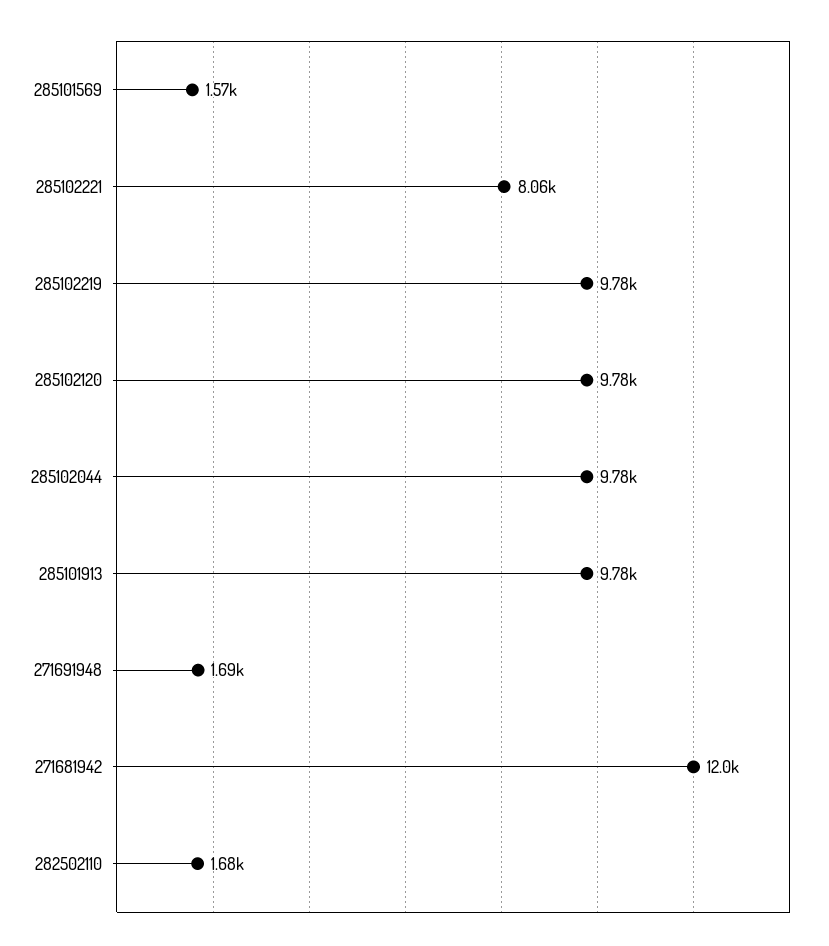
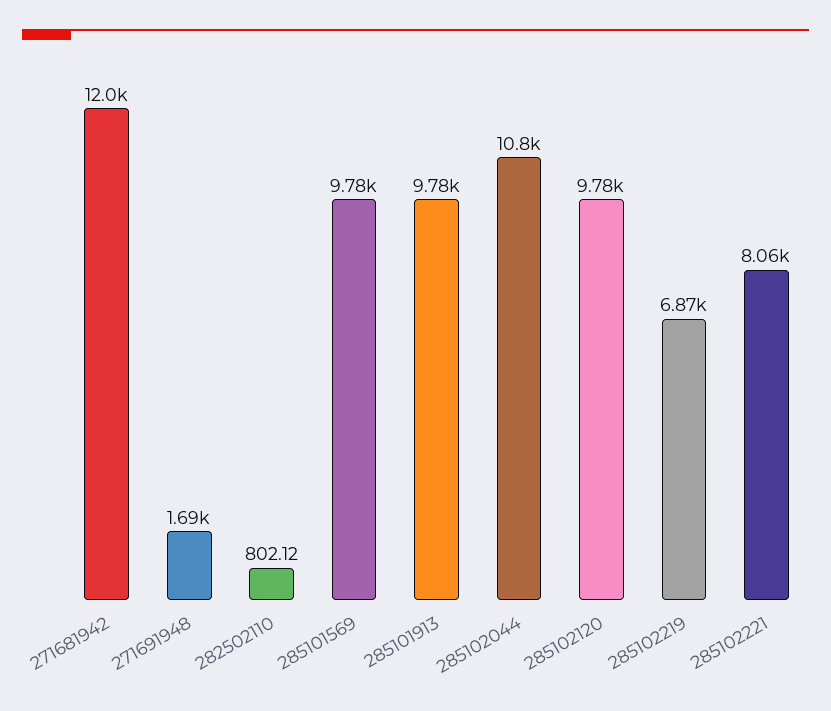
  {
-   "285101569": 1570,
+   "285101569": 9780,
    "285102221": 8060,
-   "285102219": 9780,
+   "285102219": 6870,
    "285102120": 9780,
-   "285102044": 9780,
+   "285102044": 10800,
    "285101913": 9780,
    "271691948": 1690,
    "271681942": 12000,
-   "282502110": 1680
+   "282502110": 802.12
  }

